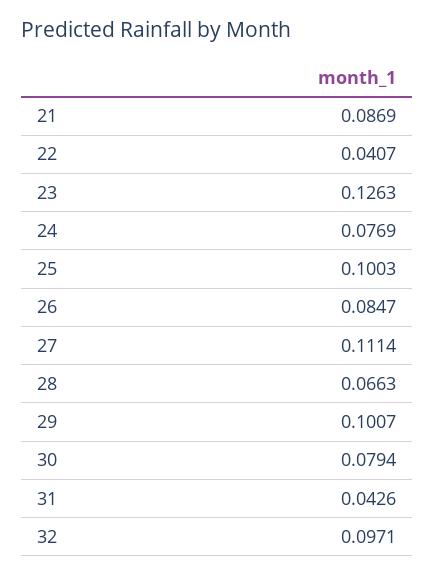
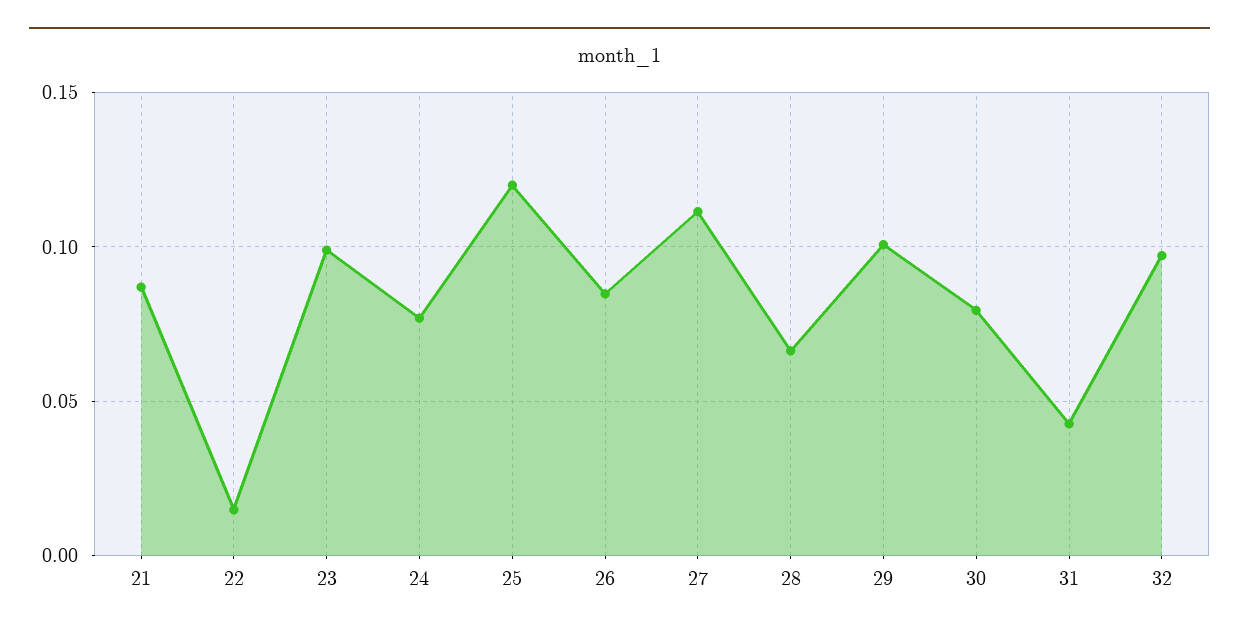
  {
    "21": 0.0869,
-   "22": 0.0407,
+   "22": 0.015,
-   "23": 0.1263,
+   "23": 0.1,
    "24": 0.0769,
-   "25": 0.1003,
+   "25": 0.12,
    "26": 0.0847,
    "27": 0.1114,
    "28": 0.0663,
    "29": 0.1007,
    "30": 0.0794,
    "31": 0.0426,
    "32": 0.0971
  }

